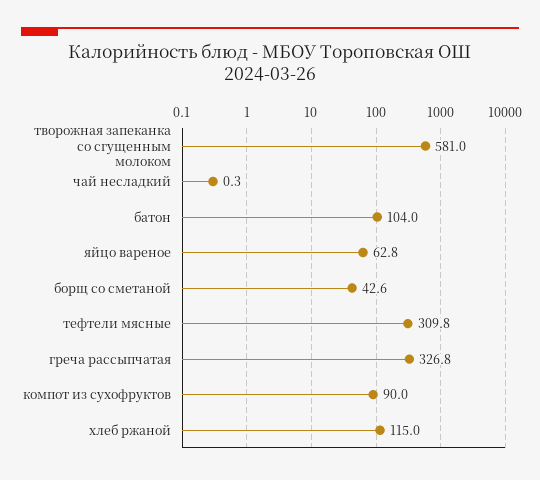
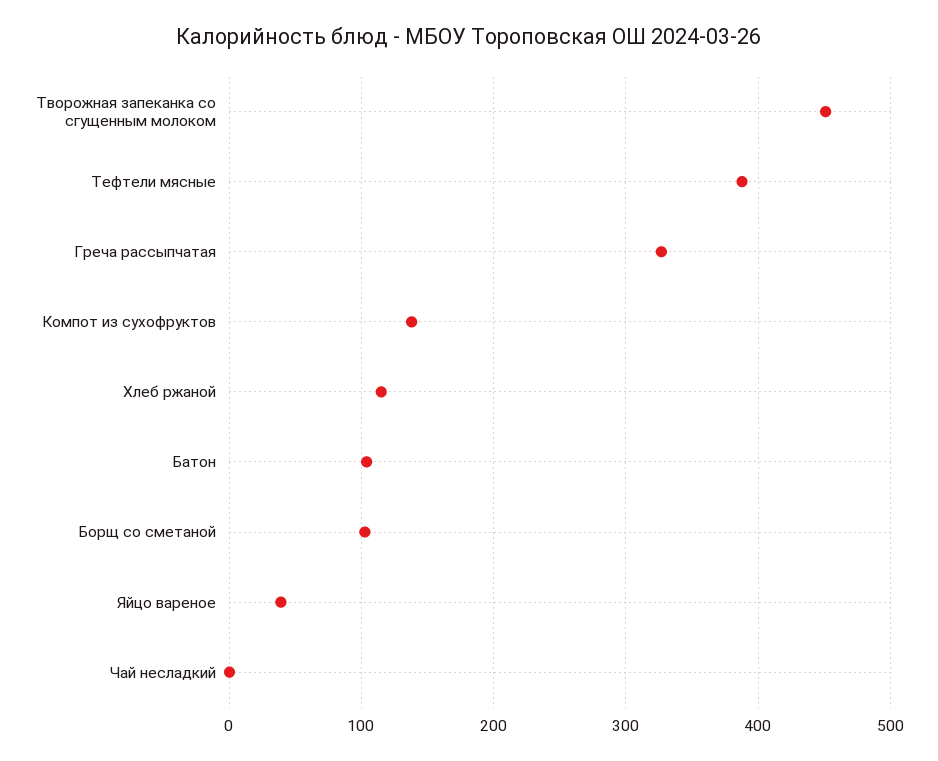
  {
-   "творожная запеканка со сгущенным молоком": 581,
+   "творожная запеканка со сгущенным молоком": 450,
    "чай несладкий": 0.3,
    "батон": 104,
-   "яйцо вареное": 62.8,
+   "яйцо вареное": 40,
-   "борщ со сметаной": 42.6,
+   "борщ со сметаной": 100,
-   "тефтели мясные": 309.8,
+   "тефтели мясные": 390,
    "греча рассыпчатая": 326.8,
-   "компот из сухофруктов": 90,
+   "компот из сухофруктов": 140,
    "хлеб ржаной": 115
  }

